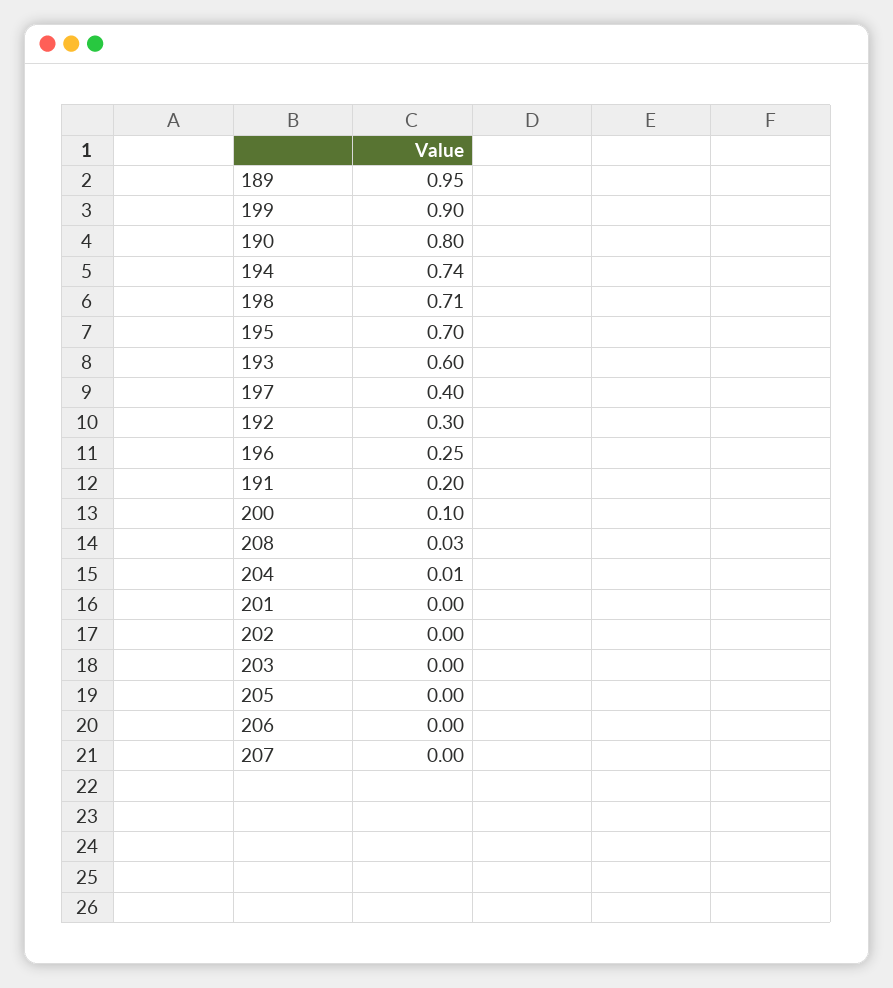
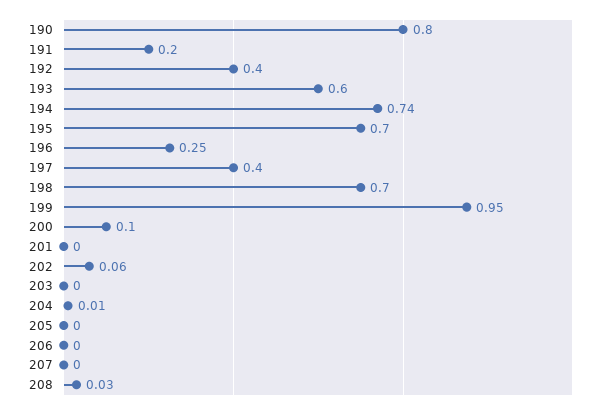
  {
-   "189": 0.95,
-   "199": 0.9,
+   "199": 0.95,
    "190": 0.8,
    "194": 0.74,
-   "198": 0.71,
+   "198": 0.7,
    "195": 0.7,
    "193": 0.6,
    "197": 0.4,
-   "192": 0.3,
+   "192": 0.4,
    "196": 0.25,
    "191": 0.2,
    "200": 0.1,
    "208": 0.03,
    "204": 0.01,
    "201": 0,
-   "202": 0,
+   "202": 0.06,
    "203": 0,
    "205": 0,
    "206": 0,
    "207": 0
  }

